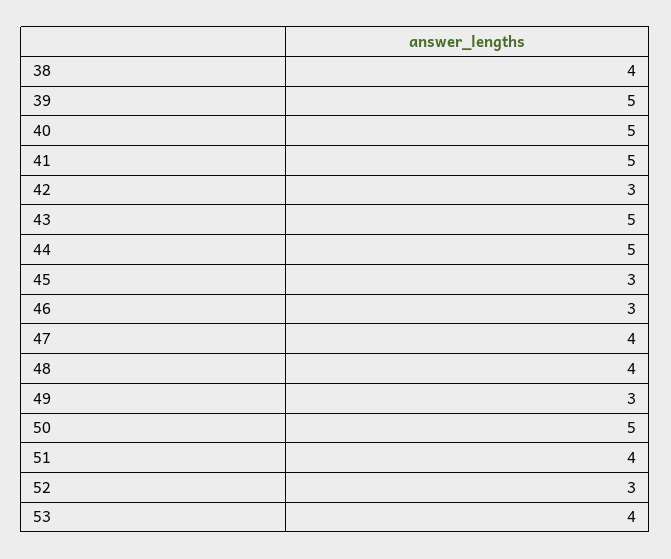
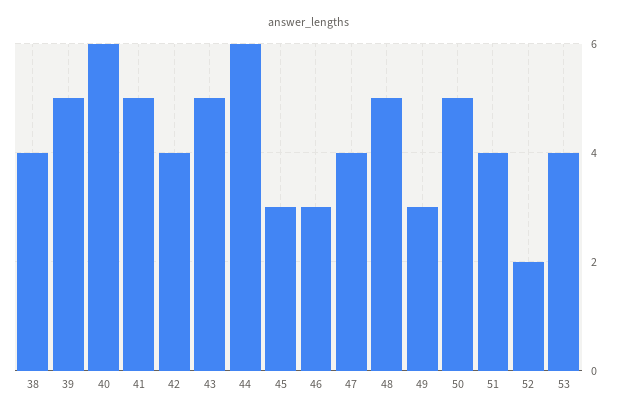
  {
    "38": 4,
    "39": 5,
-   "40": 5,
+   "40": 6,
    "41": 5,
-   "42": 3,
+   "42": 4,
    "43": 5,
-   "44": 5,
+   "44": 6,
    "45": 3,
    "46": 3,
    "47": 4,
-   "48": 4,
+   "48": 5,
    "49": 3,
    "50": 5,
    "51": 4,
-   "52": 3,
+   "52": 2,
    "53": 4
  }

